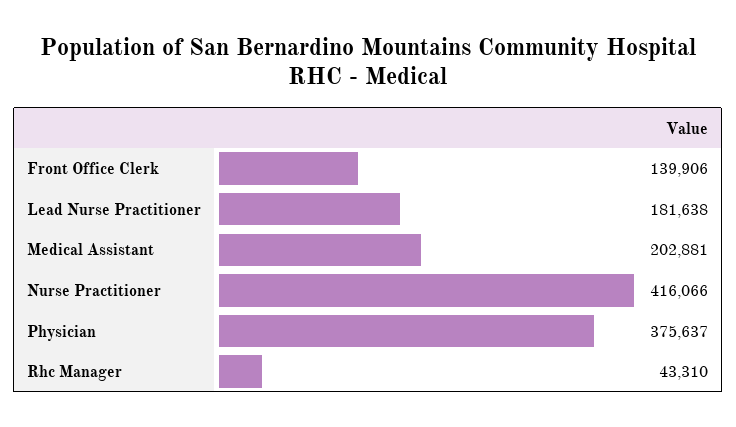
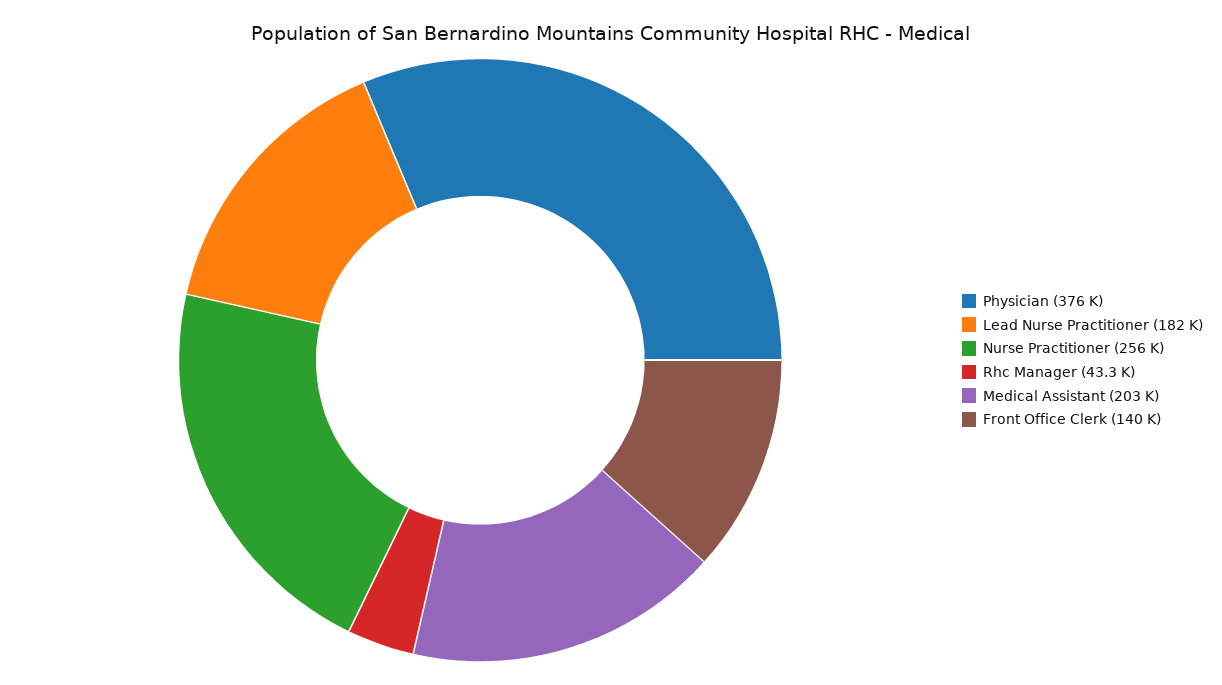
  {
    "Front Office Clerk": 139906,
    "Lead Nurse Practitioner": 181638,
    "Medical Assistant": 202881,
-   "Nurse Practitioner": 416066,
+   "Nurse Practitioner": 256000,
    "Physician": 375637,
    "Rhc Manager": 43310
  }

